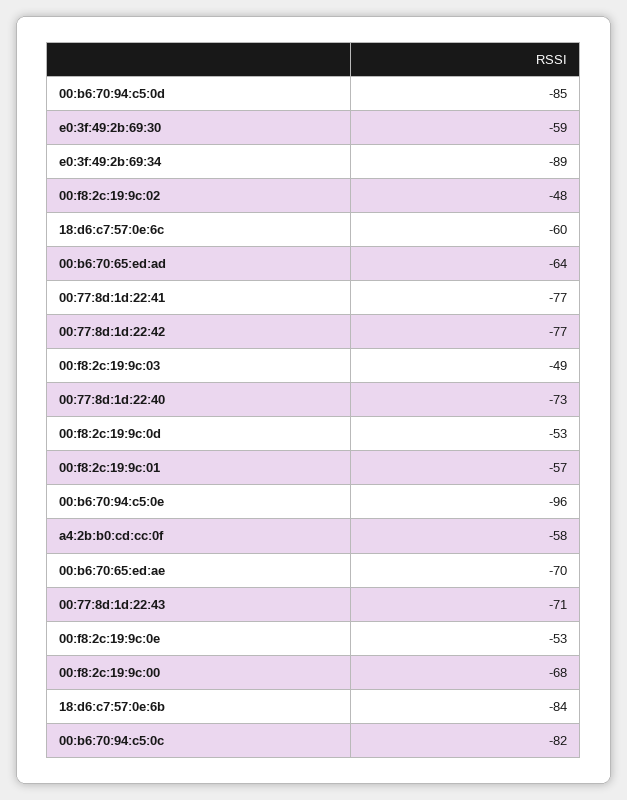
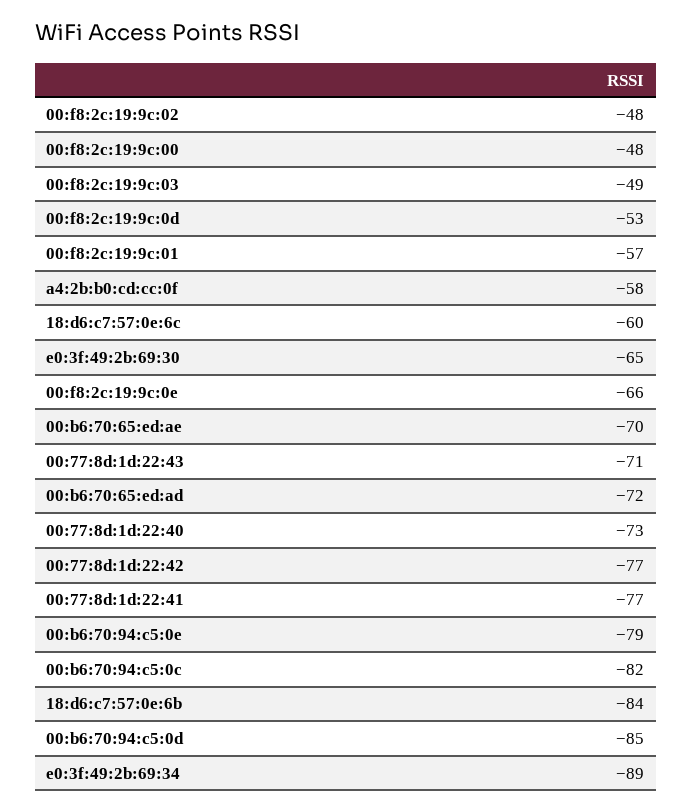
  {
    "00:b6:70:94:c5:0d": -85,
-   "e0:3f:49:2b:69:30": -59,
+   "e0:3f:49:2b:69:30": -65,
    "e0:3f:49:2b:69:34": -89,
    "00:f8:2c:19:9c:02": -48,
    "18:d6:c7:57:0e:6c": -60,
-   "00:b6:70:65:ed:ad": -64,
+   "00:b6:70:65:ed:ad": -72,
    "00:77:8d:1d:22:41": -77,
    "00:77:8d:1d:22:42": -77,
    "00:f8:2c:19:9c:03": -49,
    "00:77:8d:1d:22:40": -73,
    "00:f8:2c:19:9c:0d": -53,
    "00:f8:2c:19:9c:01": -57,
-   "00:b6:70:94:c5:0e": -96,
+   "00:b6:70:94:c5:0e": -79,
    "a4:2b:b0:cd:cc:0f": -58,
    "00:b6:70:65:ed:ae": -70,
    "00:77:8d:1d:22:43": -71,
-   "00:f8:2c:19:9c:0e": -53,
+   "00:f8:2c:19:9c:0e": -66,
-   "00:f8:2c:19:9c:00": -68,
+   "00:f8:2c:19:9c:00": -48,
    "18:d6:c7:57:0e:6b": -84,
    "00:b6:70:94:c5:0c": -82
  }

